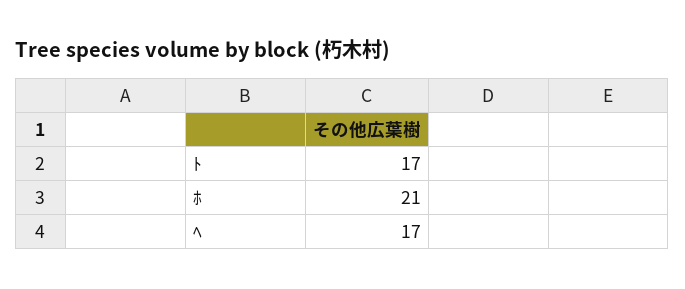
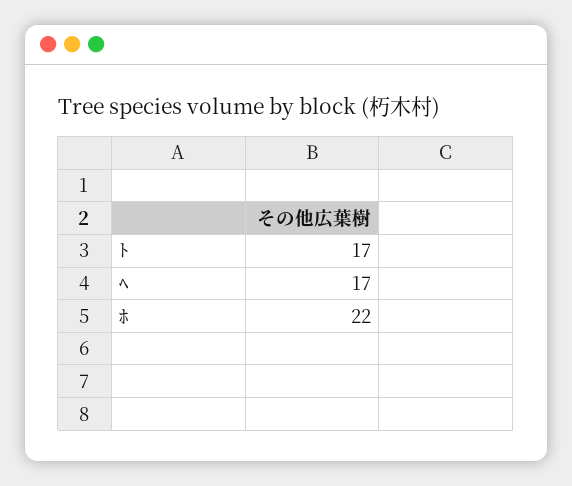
  {
    "ﾄ": 17,
-   "ﾎ": 21,
+   "ﾎ": 22,
    "ﾍ": 17
  }

